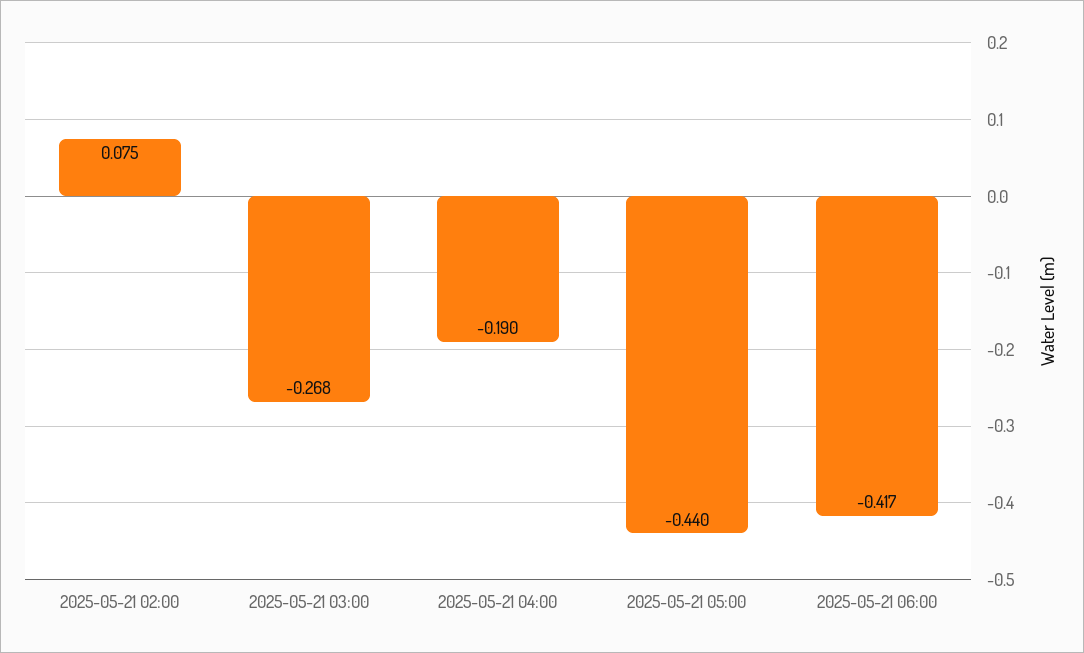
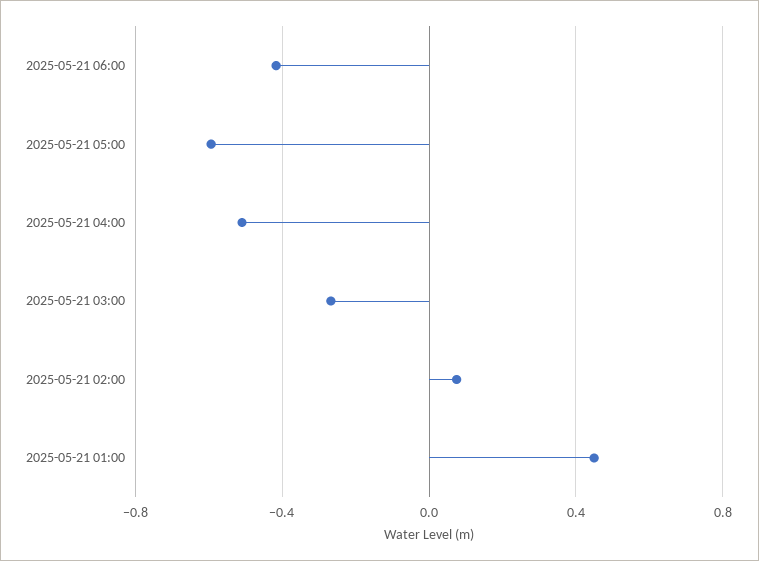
  {
    "2025-05-21 02:00": 0.075,
    "2025-05-21 03:00": -0.268,
-   "2025-05-21 04:00": -0.19,
+   "2025-05-21 04:00": -0.5,
-   "2025-05-21 05:00": -0.44,
+   "2025-05-21 05:00": -0.6,
-   "2025-05-21 06:00": -0.417
+   "2025-05-21 06:00": -0.417,
+   "2025-05-21 01:00": 0.45
  }

